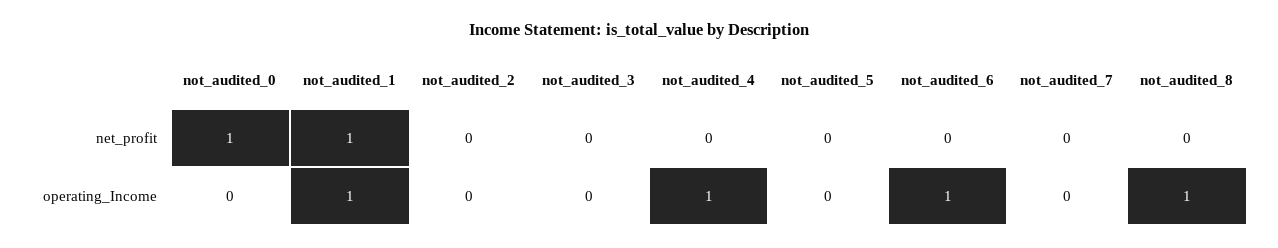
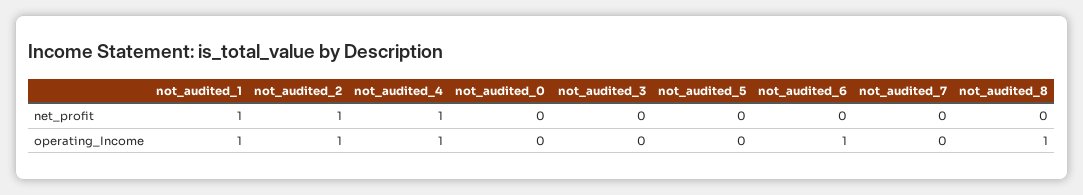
  {
    "not_audited_0": {
-     "net_profit": 1,
+     "net_profit": 0,
      "operating_Income": 0
    },
    "not_audited_1": {
      "net_profit": 1,
      "operating_Income": 1
    },
    "not_audited_2": {
-     "net_profit": 0,
+     "net_profit": 1,
-     "operating_Income": 0
+     "operating_Income": 1
    },
    "not_audited_3": {
      "net_profit": 0,
      "operating_Income": 0
    },
    "not_audited_4": {
-     "net_profit": 0,
+     "net_profit": 1,
      "operating_Income": 1
    },
    "not_audited_5": {
      "net_profit": 0,
      "operating_Income": 0
    },
    "not_audited_6": {
      "net_profit": 0,
      "operating_Income": 1
    },
    "not_audited_7": {
      "net_profit": 0,
      "operating_Income": 0
    },
    "not_audited_8": {
      "net_profit": 0,
      "operating_Income": 1
    }
  }

